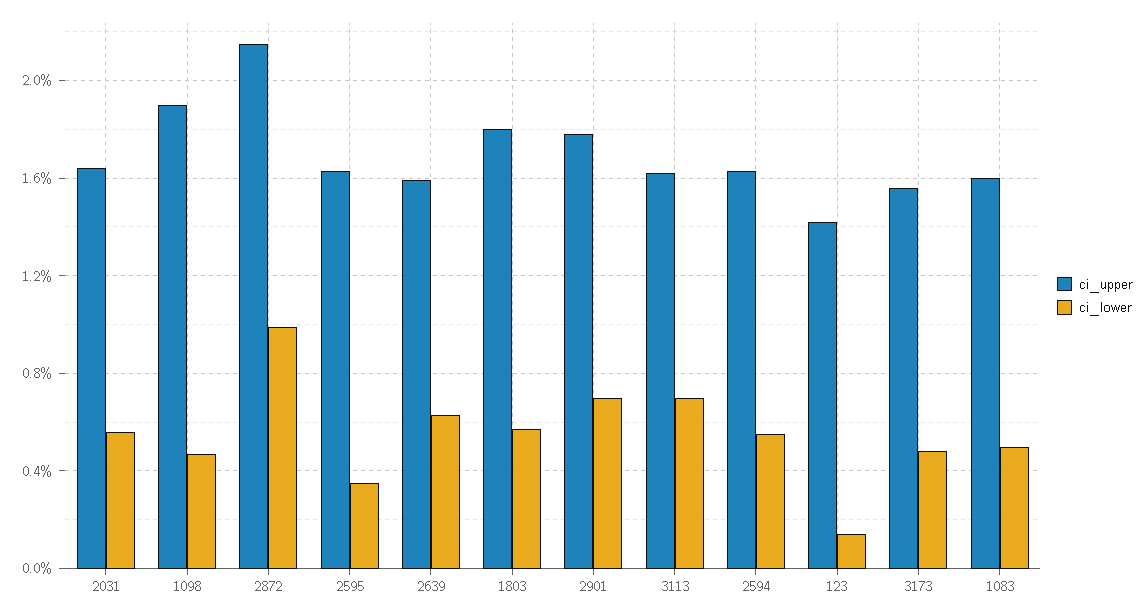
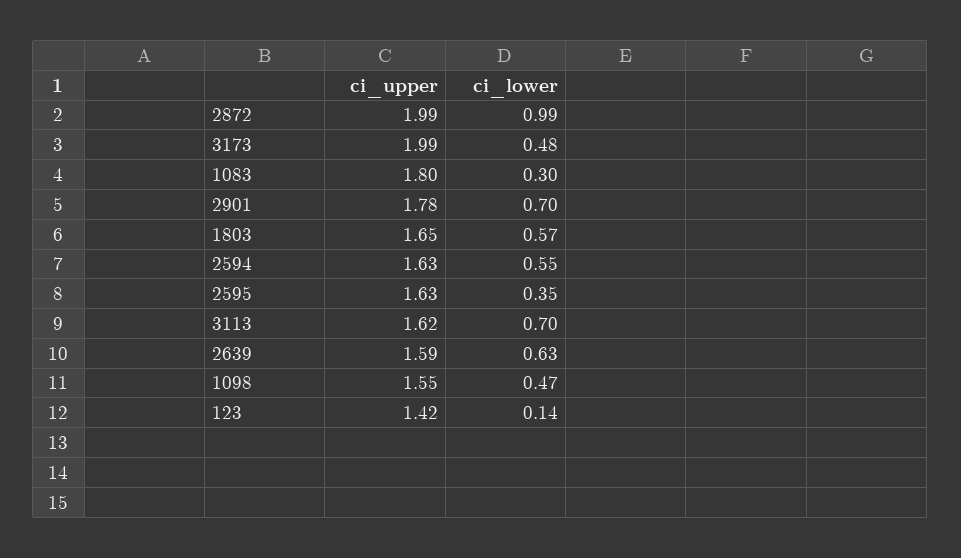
  {
    "ci_upper": {
-     "2031": 1.65,
-     "1098": 1.9,
+     "1098": 1.55,
-     "2872": 2.15,
+     "2872": 1.99,
      "2595": 1.63,
      "2639": 1.59,
-     "1803": 1.8,
+     "1803": 1.65,
      "2901": 1.78,
      "3113": 1.62,
      "2594": 1.63,
      "123": 1.42,
-     "3173": 1.55,
+     "3173": 1.99,
-     "1083": 1.6
+     "1083": 1.8
    },
    "ci_lower": {
-     "2031": 0.55,
      "1098": 0.47,
      "2872": 0.99,
      "2595": 0.35,
      "2639": 0.63,
      "1803": 0.57,
      "2901": 0.7,
      "3113": 0.7,
      "2594": 0.55,
      "123": 0.14,
      "3173": 0.48,
-     "1083": 0.5
+     "1083": 0.3
    }
  }

